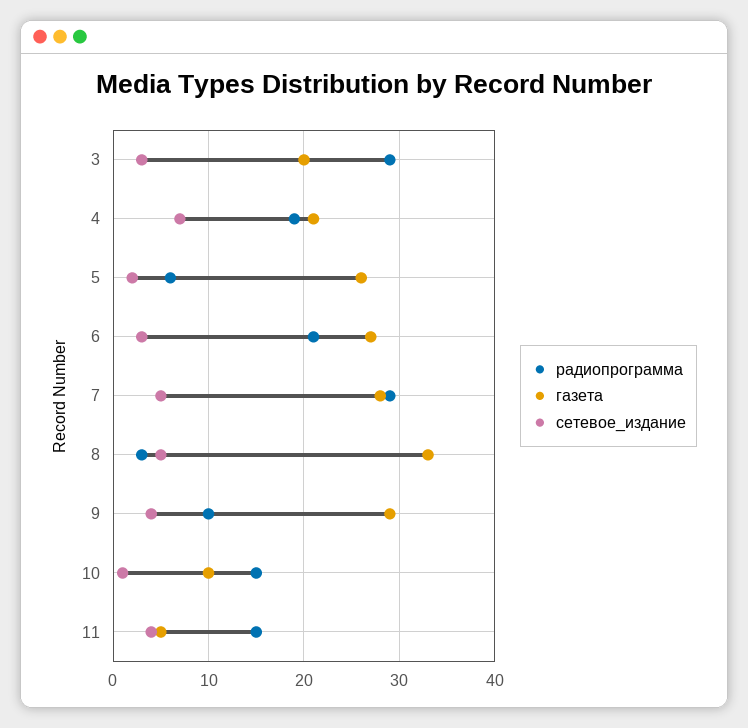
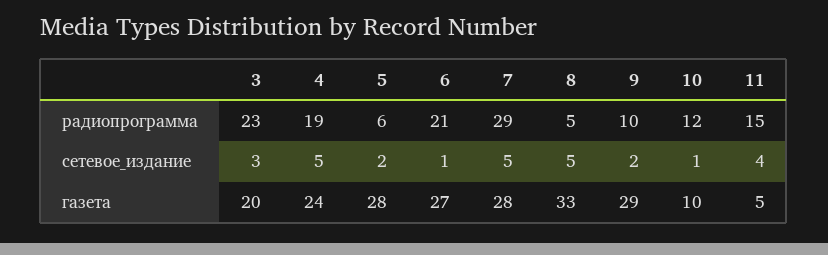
  {
    "радиопрограмма": {
-     "3": 29,
+     "3": 23,
      "4": 19,
      "5": 6,
      "6": 21,
      "7": 29,
-     "8": 3,
+     "8": 5,
      "9": 10,
-     "10": 15,
+     "10": 12,
      "11": 15
    },
    "газета": {
      "3": 20,
-     "4": 21,
+     "4": 24,
-     "5": 26,
+     "5": 28,
      "6": 27,
      "7": 28,
      "8": 33,
      "9": 29,
      "10": 10,
      "11": 5
    },
    "сетевое_издание": {
      "3": 3,
-     "4": 7,
+     "4": 5,
      "5": 2,
-     "6": 3,
+     "6": 1,
      "7": 5,
      "8": 5,
-     "9": 4,
+     "9": 2,
      "10": 1,
      "11": 4
    }
  }

